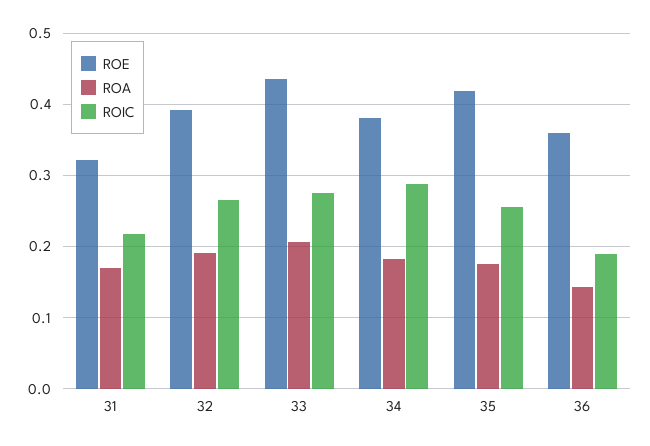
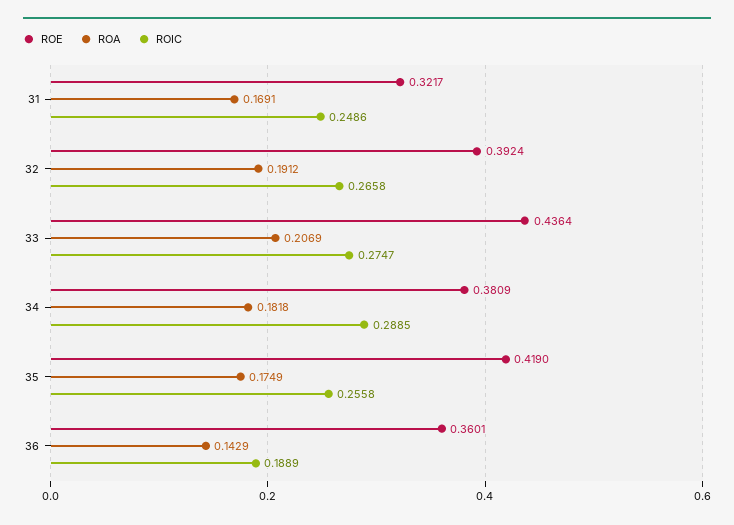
  {
    "ROE": {
      "31": 0.3217,
      "32": 0.3924,
      "33": 0.4364,
      "34": 0.3809,
      "35": 0.419,
      "36": 0.3601
    },
    "ROA": {
      "31": 0.1691,
      "32": 0.1912,
      "33": 0.2069,
      "34": 0.1818,
      "35": 0.1749,
      "36": 0.1429
    },
    "ROIC": {
-     "31": 0.22,
+     "31": 0.2486,
      "32": 0.2658,
      "33": 0.2747,
      "34": 0.2885,
      "35": 0.2558,
      "36": 0.1889
    }
  }

